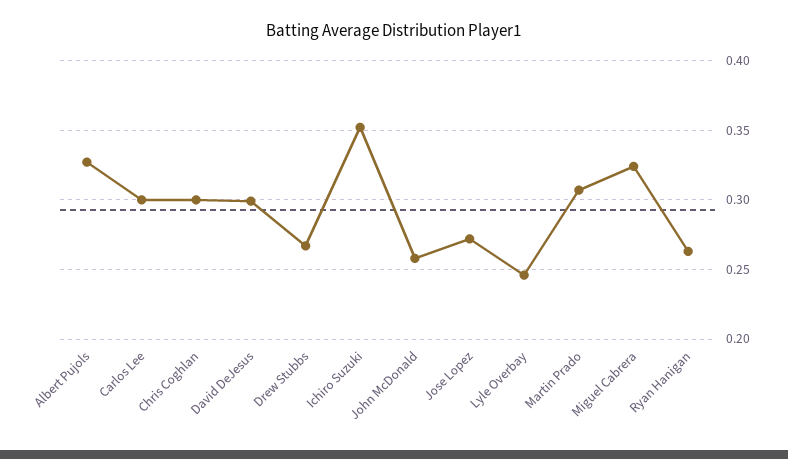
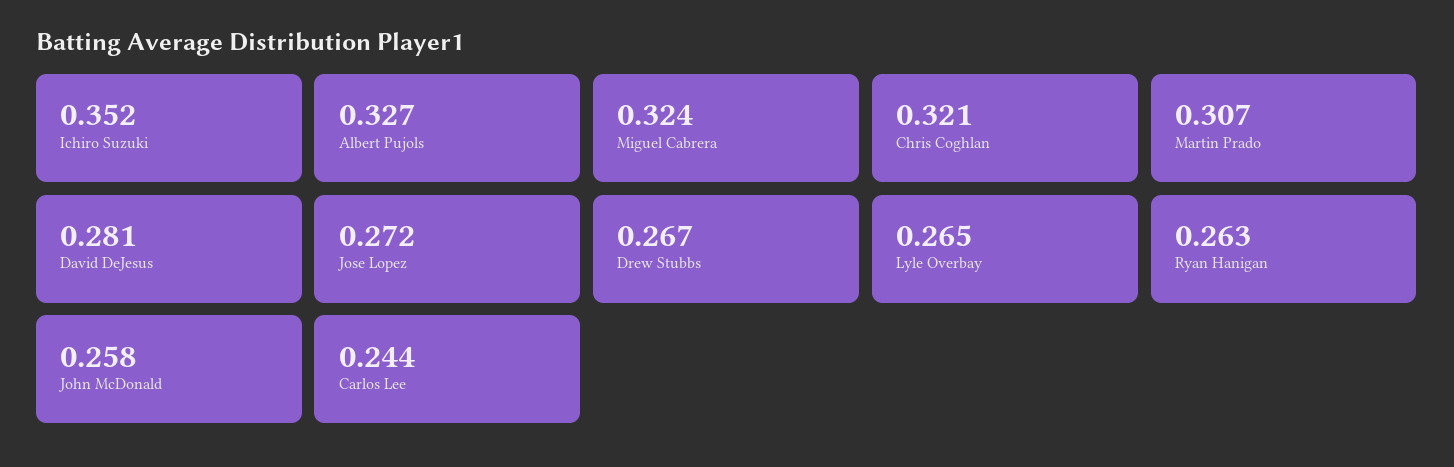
  {
    "Albert Pujols": 0.327,
-   "Carlos Lee": 0.3,
+   "Carlos Lee": 0.244,
-   "Chris Coghlan": 0.3,
+   "Chris Coghlan": 0.321,
-   "David DeJesus": 0.3,
+   "David DeJesus": 0.281,
    "Drew Stubbs": 0.267,
    "Ichiro Suzuki": 0.352,
    "John McDonald": 0.258,
    "Jose Lopez": 0.272,
-   "Lyle Overbay": 0.245,
+   "Lyle Overbay": 0.265,
    "Martin Prado": 0.307,
    "Miguel Cabrera": 0.324,
    "Ryan Hanigan": 0.263
  }

